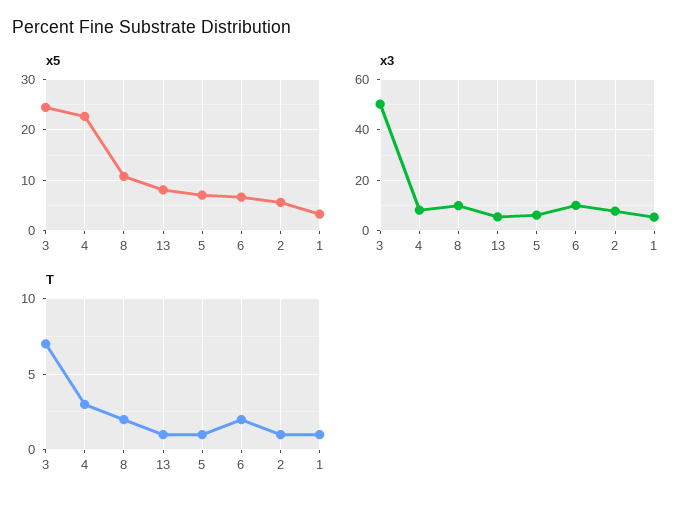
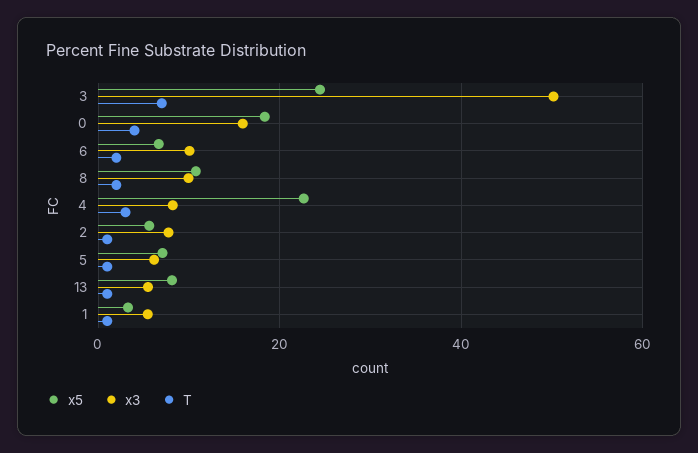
  {
    "x5": {
      "3": 24,
      "4": 22,
      "8": 10,
      "13": 8,
      "5": 8,
      "6": 6,
      "2": 6,
-     "1": 4
+     "1": 4,
+     "0": 18
    },
    "x3": {
      "3": 50,
      "4": 8,
      "8": 10,
      "13": 6,
      "5": 6,
      "6": 10,
      "2": 8,
-     "1": 6
+     "1": 6,
+     "0": 16
    },
    "T": {
      "3": 7,
      "4": 3,
      "8": 2,
      "13": 1,
      "5": 1,
      "6": 2,
      "2": 1,
-     "1": 1
+     "1": 1,
+     "0": 4
    }
  }

